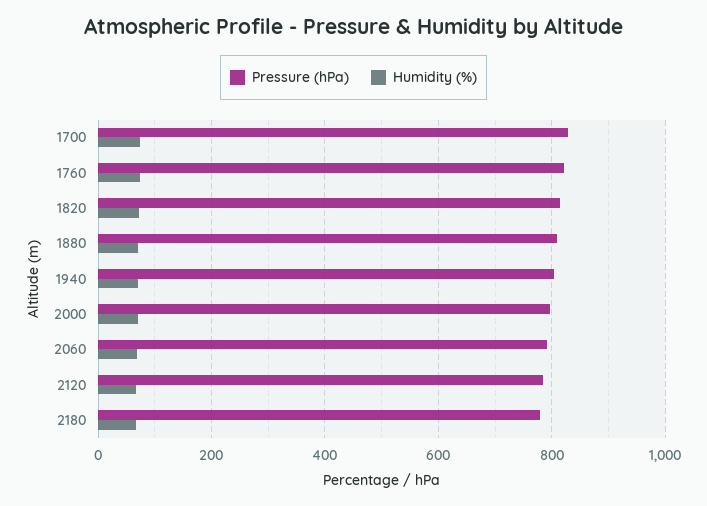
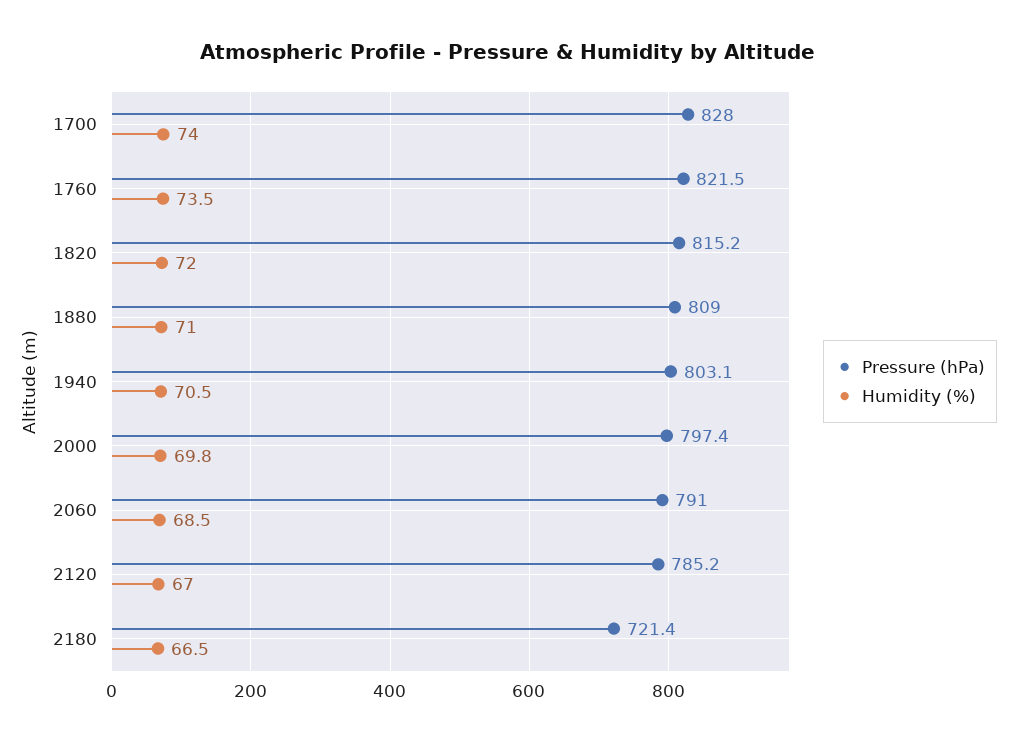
  {
    "Pressure (hPa)": {
      "1700": 828,
      "1760": 821.5,
      "1820": 815.2,
      "1880": 809,
      "1940": 803.1,
      "2000": 797.4,
      "2060": 791,
      "2120": 785.2,
-     "2180": 780
+     "2180": 721.4
    },
    "Humidity (%)": {
      "1700": 74,
      "1760": 73.5,
      "1820": 72,
      "1880": 71,
      "1940": 70.5,
      "2000": 69.8,
      "2060": 68.5,
      "2120": 67,
      "2180": 66.5
    }
  }

